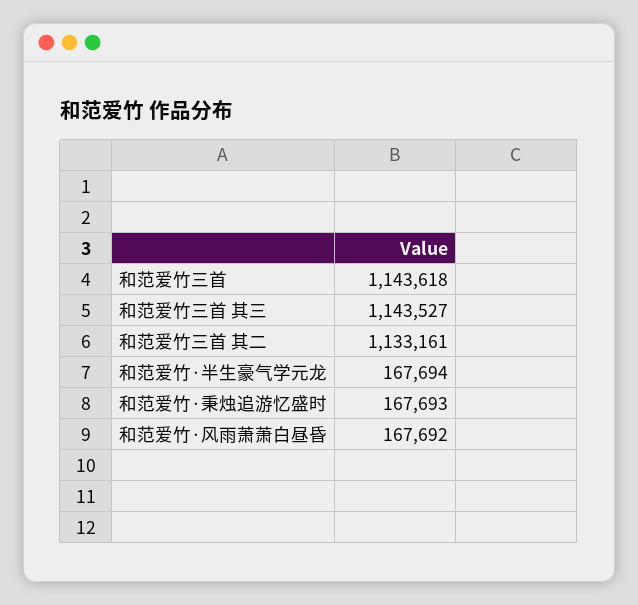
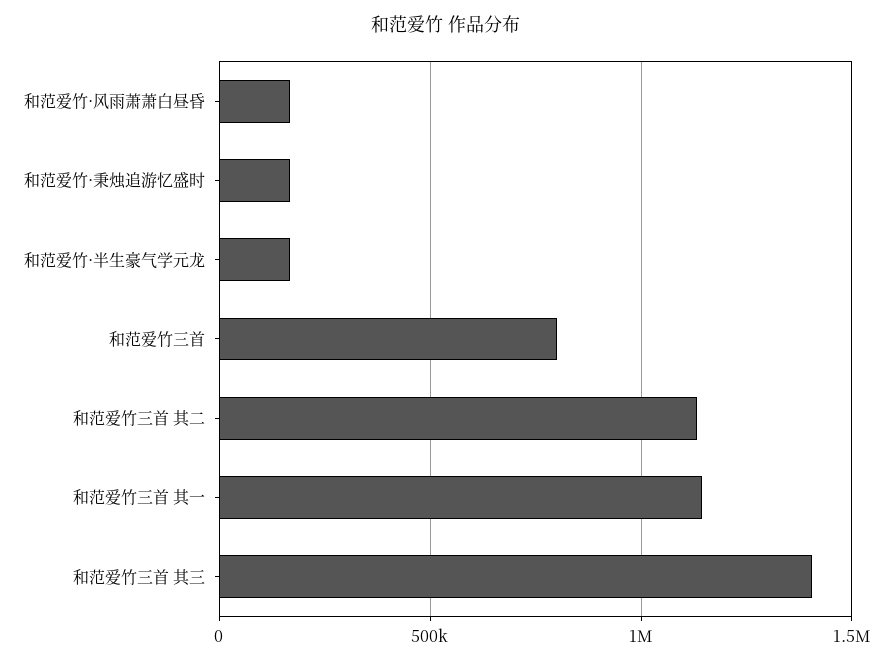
  {
-   "和范爱竹三首": 1143618,
+   "和范爱竹三首": 800000,
-   "和范爱竹三首 其三": 1143527,
+   "和范爱竹三首 其三": 1400000,
    "和范爱竹三首 其二": 1133161,
    "和范爱竹·半生豪气学元龙": 167694,
    "和范爱竹·秉烛追游忆盛时": 167693,
-   "和范爱竹·风雨萧萧白昼昏": 167692
+   "和范爱竹·风雨萧萧白昼昏": 167692,
+   "和范爱竹三首 其一": 1150000
  }

